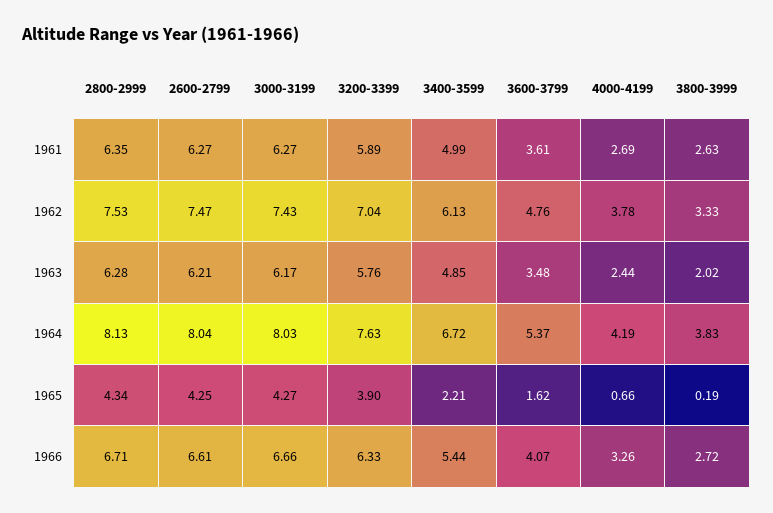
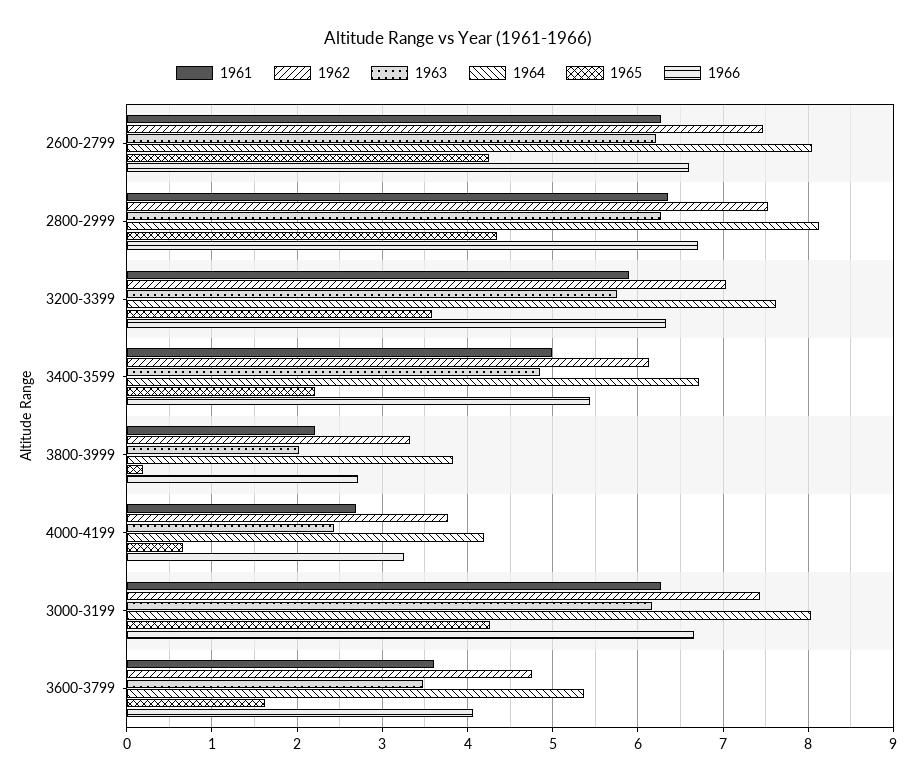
  {
    "1961": {
      "2800-2999": 6.35,
      "2600-2799": 6.27,
      "3000-3199": 6.27,
      "3200-3399": 5.89,
      "3400-3599": 4.99,
      "3600-3799": 3.61,
      "4000-4199": 2.69,
-     "3800-3999": 2.63
+     "3800-3999": 2.2
    },
    "1962": {
      "2800-2999": 7.53,
      "2600-2799": 7.47,
      "3000-3199": 7.43,
      "3200-3399": 7.04,
      "3400-3599": 6.13,
      "3600-3799": 4.76,
      "4000-4199": 3.78,
      "3800-3999": 3.33
    },
    "1963": {
      "2800-2999": 6.28,
      "2600-2799": 6.21,
      "3000-3199": 6.17,
      "3200-3399": 5.76,
      "3400-3599": 4.85,
      "3600-3799": 3.48,
      "4000-4199": 2.44,
      "3800-3999": 2.02
    },
    "1964": {
      "2800-2999": 8.13,
      "2600-2799": 8.04,
      "3000-3199": 8.03,
      "3200-3399": 7.63,
      "3400-3599": 6.72,
      "3600-3799": 5.37,
      "4000-4199": 4.19,
      "3800-3999": 3.83
    },
    "1965": {
      "2800-2999": 4.34,
      "2600-2799": 4.25,
      "3000-3199": 4.27,
-     "3200-3399": 3.9,
+     "3200-3399": 3.6,
      "3400-3599": 2.21,
      "3600-3799": 1.62,
      "4000-4199": 0.66,
      "3800-3999": 0.19
    },
    "1966": {
      "2800-2999": 6.71,
      "2600-2799": 6.61,
      "3000-3199": 6.66,
      "3200-3399": 6.33,
      "3400-3599": 5.44,
      "3600-3799": 4.07,
      "4000-4199": 3.26,
      "3800-3999": 2.72
    }
  }

